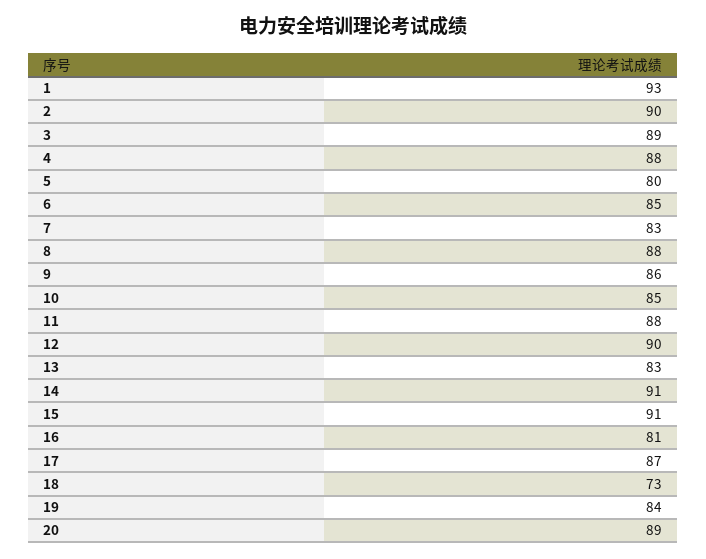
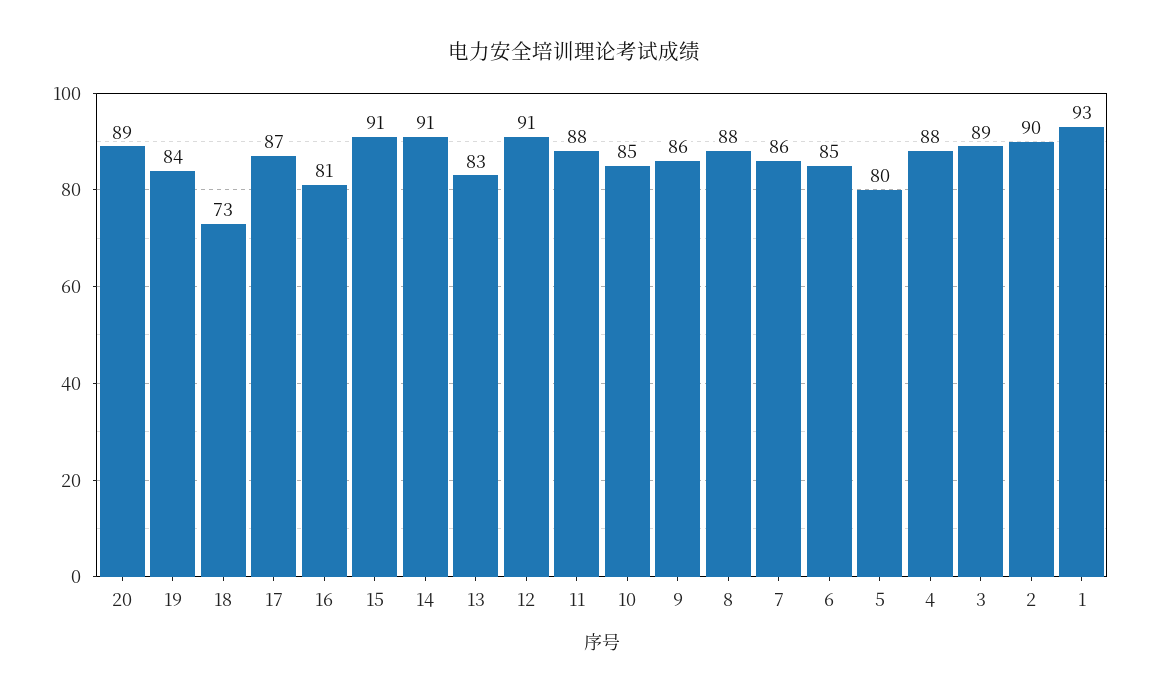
  {
    "1": 93,
    "2": 90,
    "3": 89,
    "4": 88,
    "5": 80,
    "6": 85,
-   "7": 83,
+   "7": 86,
    "8": 88,
    "9": 86,
    "10": 85,
    "11": 88,
-   "12": 90,
+   "12": 91,
    "13": 83,
    "14": 91,
    "15": 91,
    "16": 81,
    "17": 87,
    "18": 73,
    "19": 84,
    "20": 89
  }

